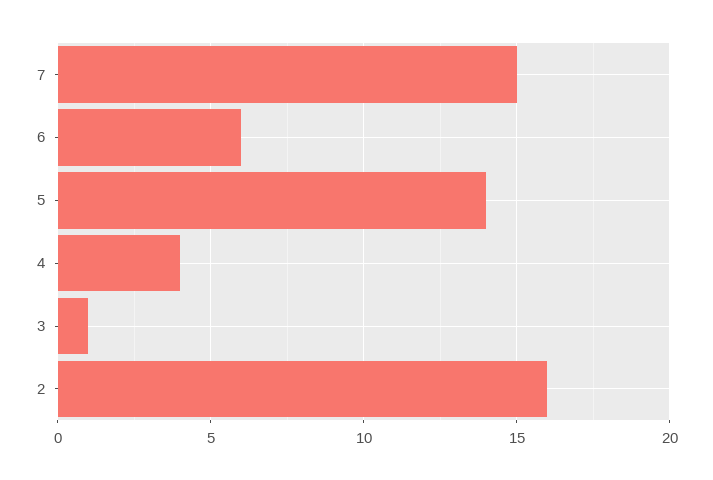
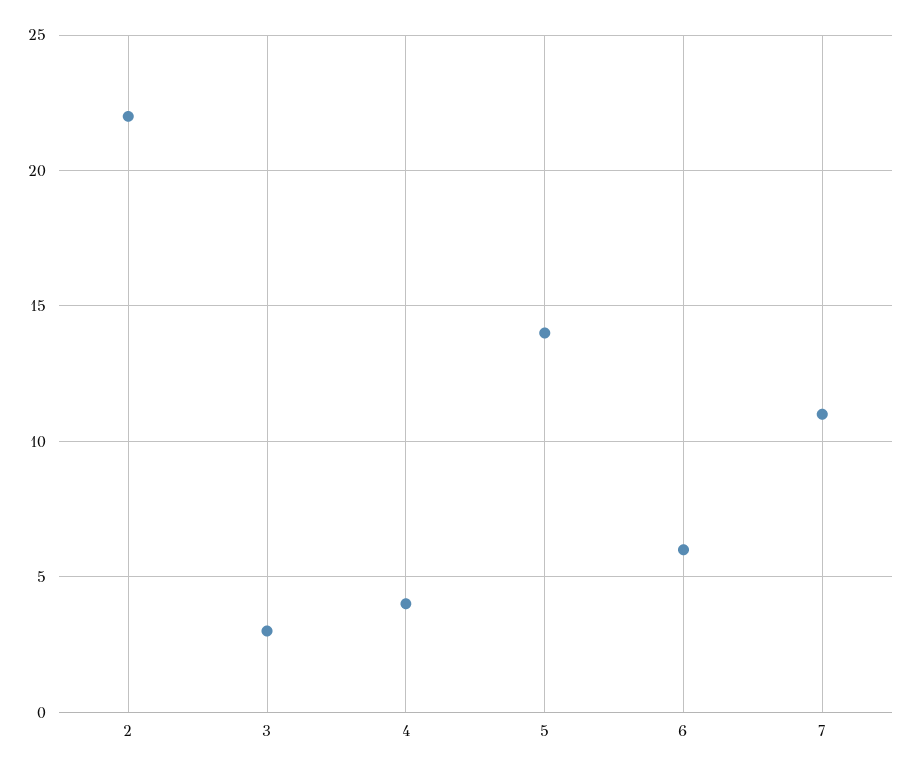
  {
-   "7": 15,
+   "7": 11,
    "6": 6,
    "5": 14,
    "4": 4,
-   "3": 1,
+   "3": 3,
-   "2": 16
+   "2": 22
  }

